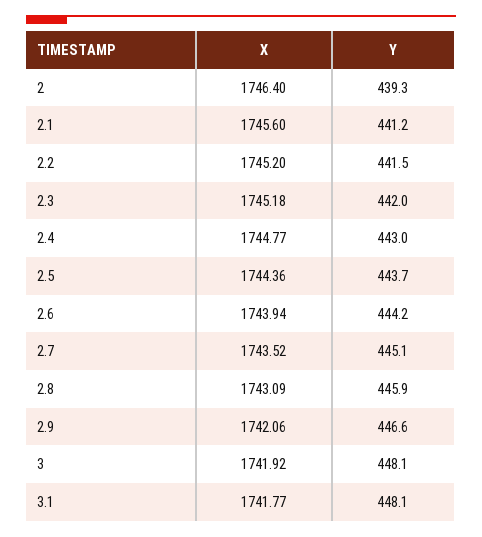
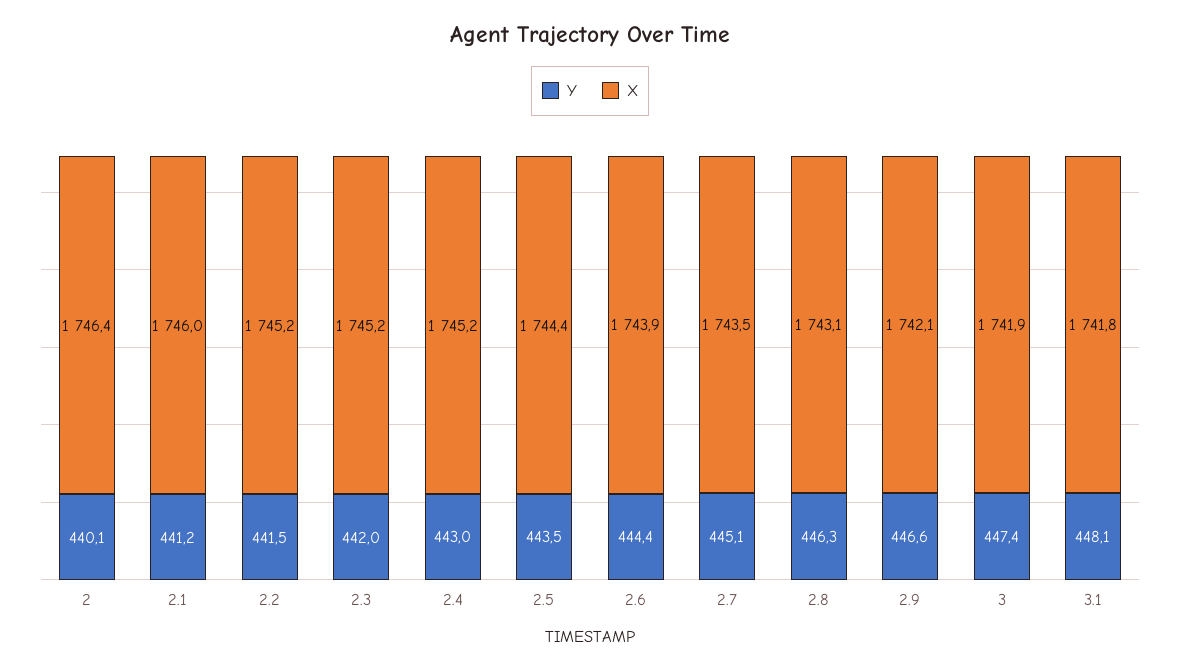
  {
    "X": {
      "2": 1746.4,
-     "2.1": 1745.6,
+     "2.1": 1746,
      "2.2": 1745.2,
      "2.3": 1745.18,
-     "2.4": 1744.77,
+     "2.4": 1745.2,
      "2.5": 1744.36,
      "2.6": 1743.94,
      "2.7": 1743.52,
      "2.8": 1743.09,
      "2.9": 1742.06,
      "3": 1741.92,
      "3.1": 1741.77
    },
    "Y": {
-     "2": 439.3,
+     "2": 440.1,
      "2.1": 441.2,
      "2.2": 441.5,
      "2.3": 442,
      "2.4": 443,
-     "2.5": 443.7,
+     "2.5": 443.5,
-     "2.6": 444.2,
+     "2.6": 444.4,
      "2.7": 445.1,
-     "2.8": 445.9,
+     "2.8": 446.3,
      "2.9": 446.6,
-     "3": 448.1,
+     "3": 447.4,
      "3.1": 448.1
    }
  }

